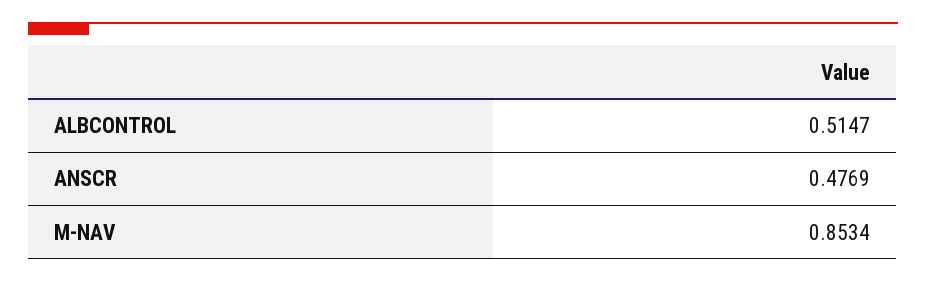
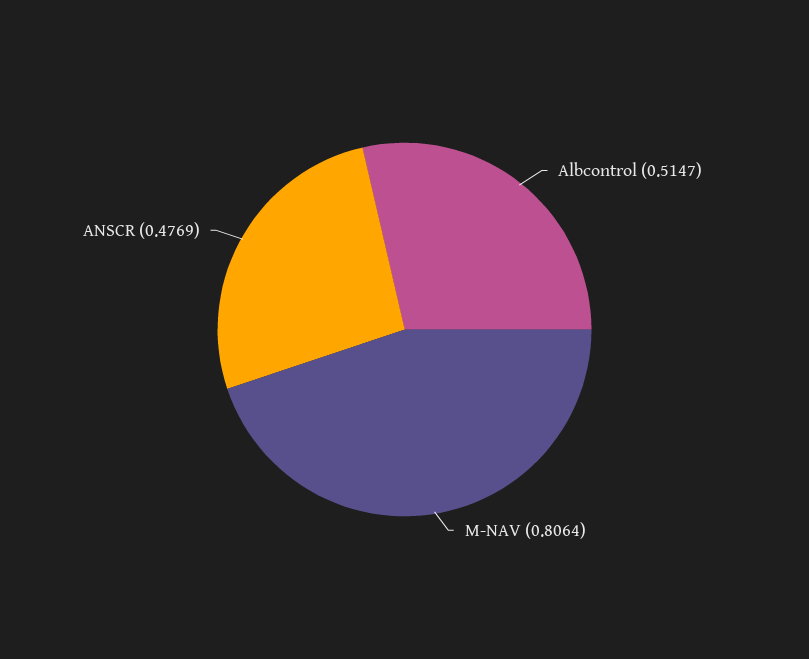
  {
    "ALBCONTROL": 0.5147,
    "ANSCR": 0.4769,
-   "M-NAV": 0.8534
+   "M-NAV": 0.8064
  }

